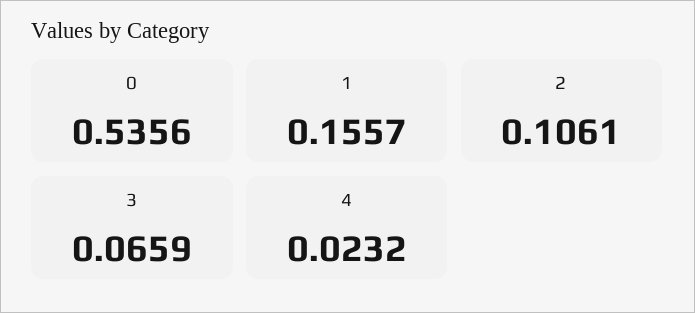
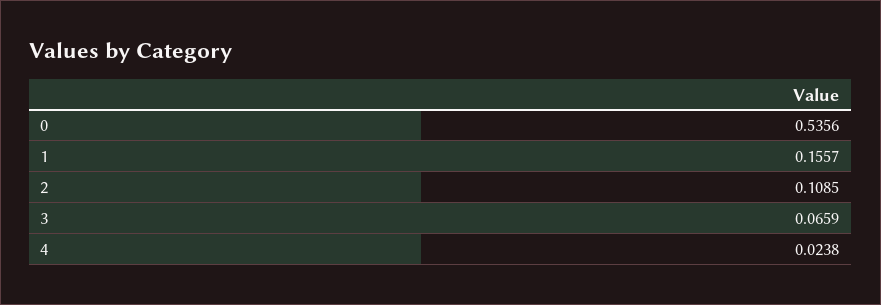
  {
    "0": 0.5356,
    "1": 0.1557,
-   "2": 0.1061,
+   "2": 0.1085,
    "3": 0.0659,
-   "4": 0.0232
+   "4": 0.0238
  }

